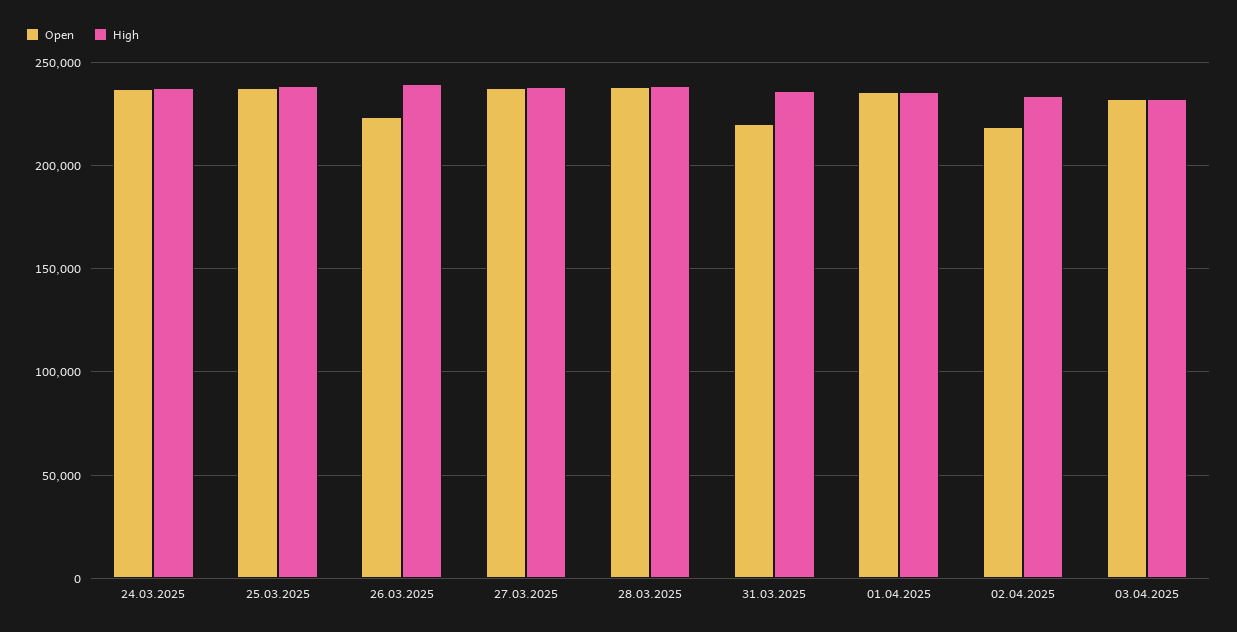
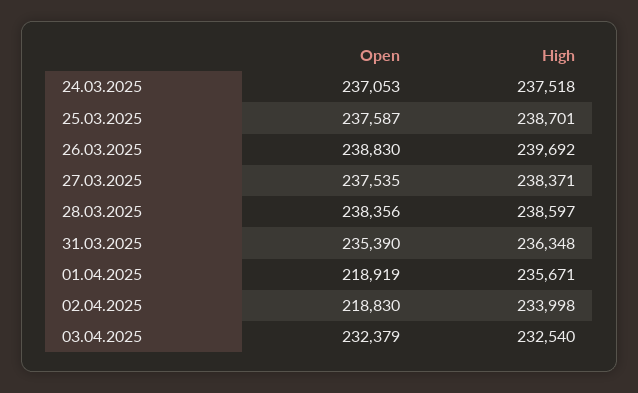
  {
    "Open": {
      "24.03.2025": 237053,
      "25.03.2025": 237587,
-     "26.03.2025": 225000,
+     "26.03.2025": 238830,
      "27.03.2025": 237535,
      "28.03.2025": 238356,
-     "31.03.2025": 220000,
+     "31.03.2025": 235390,
-     "01.04.2025": 235000,
+     "01.04.2025": 218919,
      "02.04.2025": 218830,
      "03.04.2025": 232379
    },
    "High": {
      "24.03.2025": 237518,
      "25.03.2025": 238701,
      "26.03.2025": 239692,
      "27.03.2025": 238371,
      "28.03.2025": 238597,
      "31.03.2025": 236348,
      "01.04.2025": 235671,
      "02.04.2025": 233998,
      "03.04.2025": 232540
    }
  }

